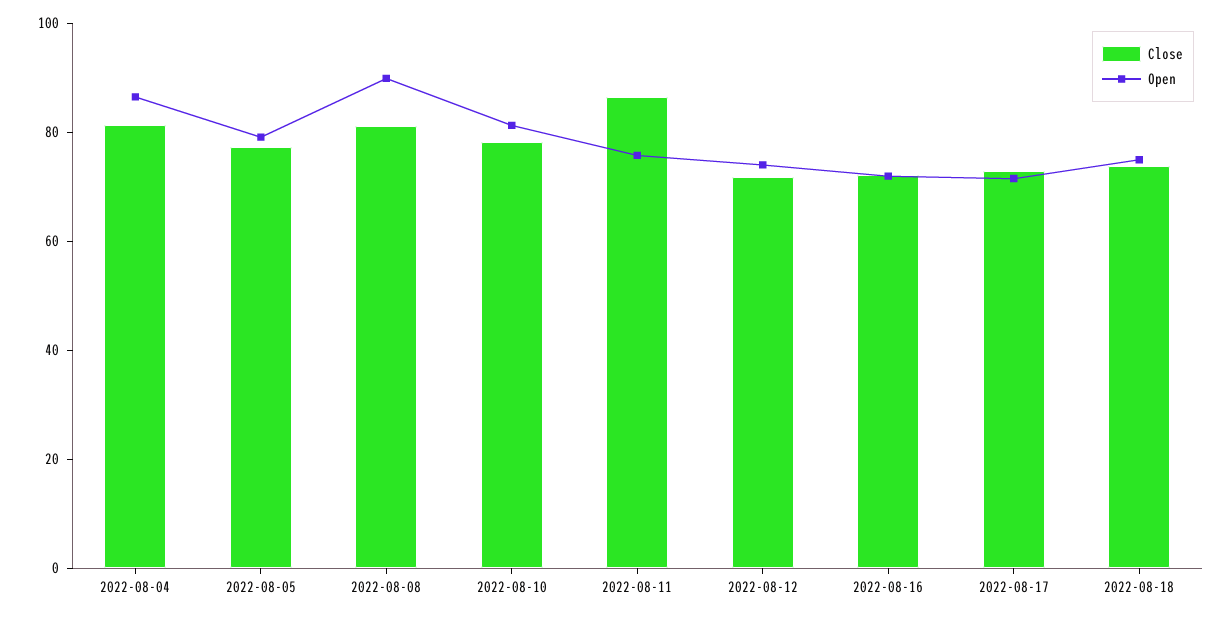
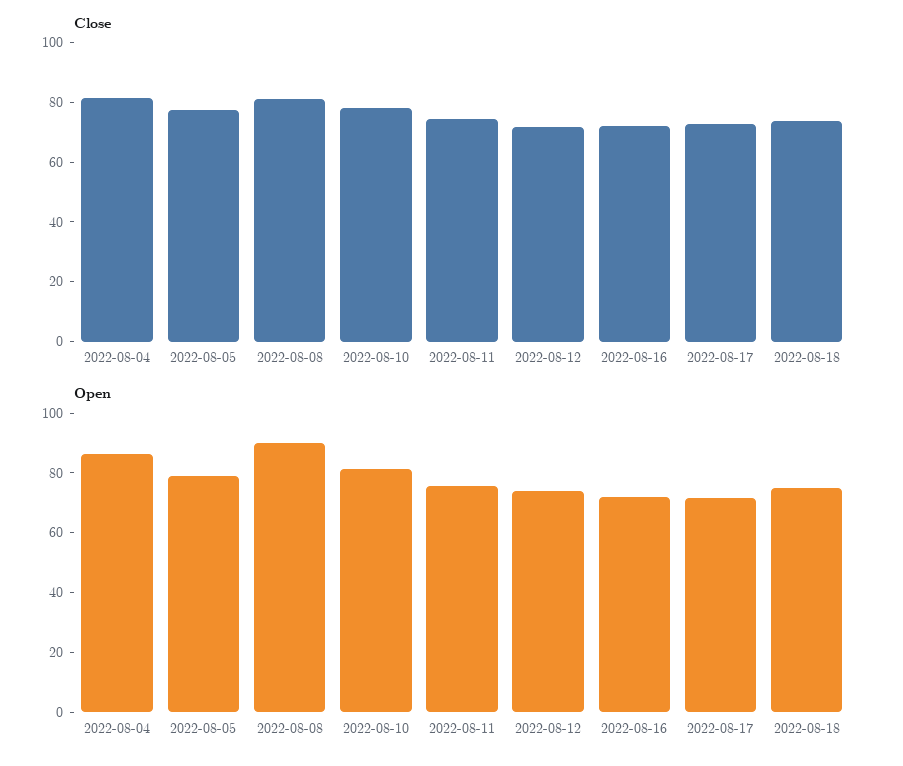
  {
    "Close": {
      "2022-08-04": 80,
      "2022-08-05": 75,
      "2022-08-08": 80,
      "2022-08-10": 80,
-     "2022-08-11": 85,
+     "2022-08-11": 75,
      "2022-08-12": 70,
      "2022-08-16": 70,
      "2022-08-17": 75,
      "2022-08-18": 75
    },
    "Open": {
      "2022-08-04": 85,
      "2022-08-05": 80,
      "2022-08-08": 90,
      "2022-08-10": 80,
      "2022-08-11": 75,
      "2022-08-12": 75,
      "2022-08-16": 70,
      "2022-08-17": 70,
      "2022-08-18": 75
    }
  }

